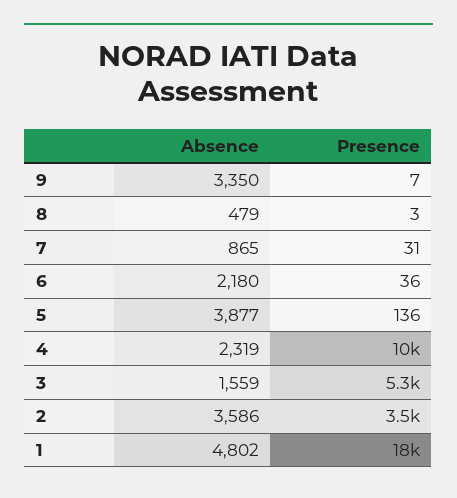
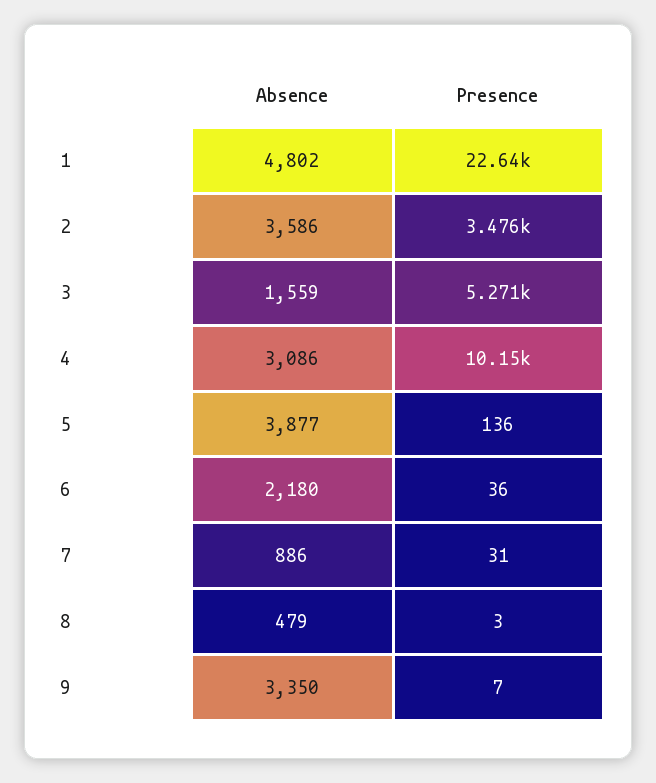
  {
    "Absence": {
      "9": 3350,
      "8": 479,
-     "7": 865,
+     "7": 886,
      "6": 2180,
      "5": 3877,
-     "4": 2319,
+     "4": 3086,
      "3": 1559,
      "2": 3586,
      "1": 4802
    },
    "Presence": {
      "9": 7,
      "8": 3,
      "7": 31,
      "6": 36,
      "5": 136,
      "4": 10150,
      "3": 5271,
      "2": 3476,
-     "1": 18000
+     "1": 22640
    }
  }

